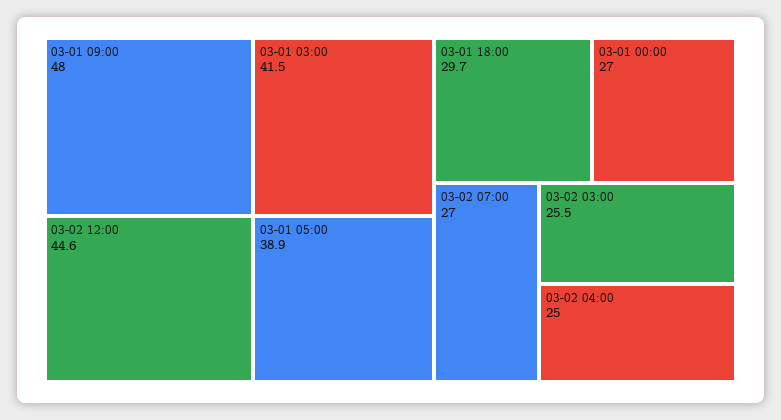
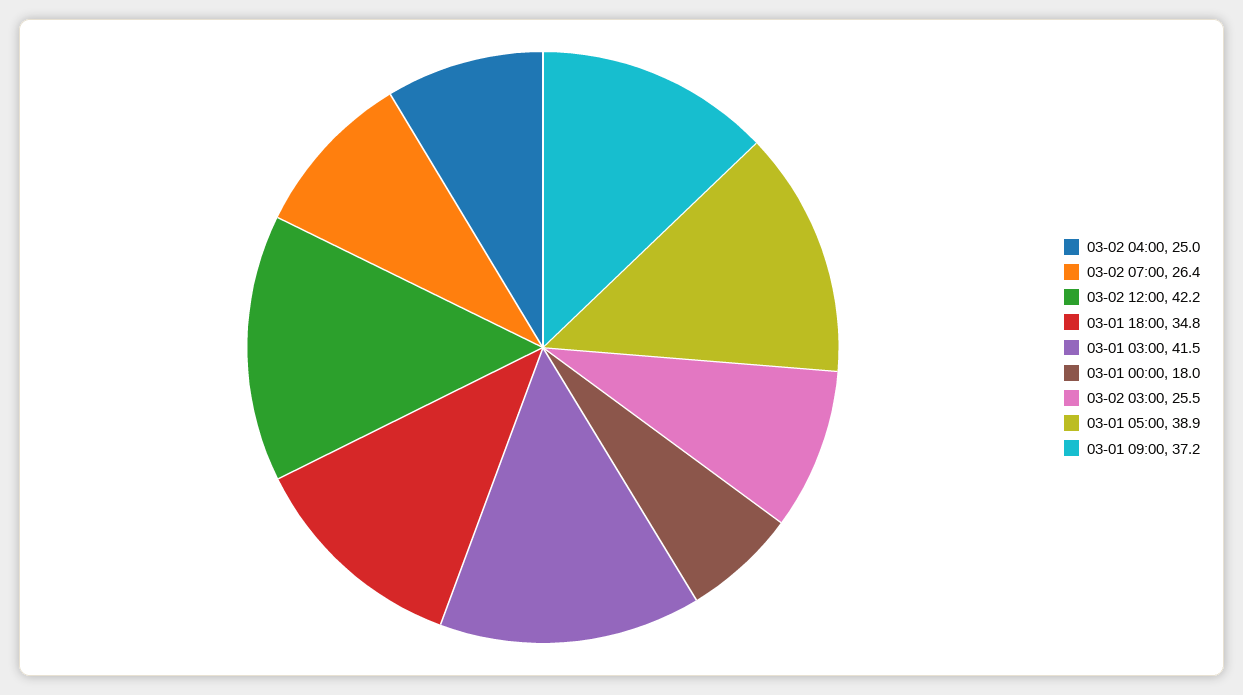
  {
-   "03-01 09:00": 48,
+   "03-01 09:00": 37.2,
-   "03-02 12:00": 44.6,
+   "03-02 12:00": 42.2,
    "03-01 03:00": 41.5,
    "03-01 05:00": 38.9,
-   "03-01 18:00": 29.7,
+   "03-01 18:00": 34.8,
-   "03-01 00:00": 27,
+   "03-01 00:00": 18,
-   "03-02 07:00": 27,
+   "03-02 07:00": 26.4,
    "03-02 03:00": 25.5,
    "03-02 04:00": 25
  }

